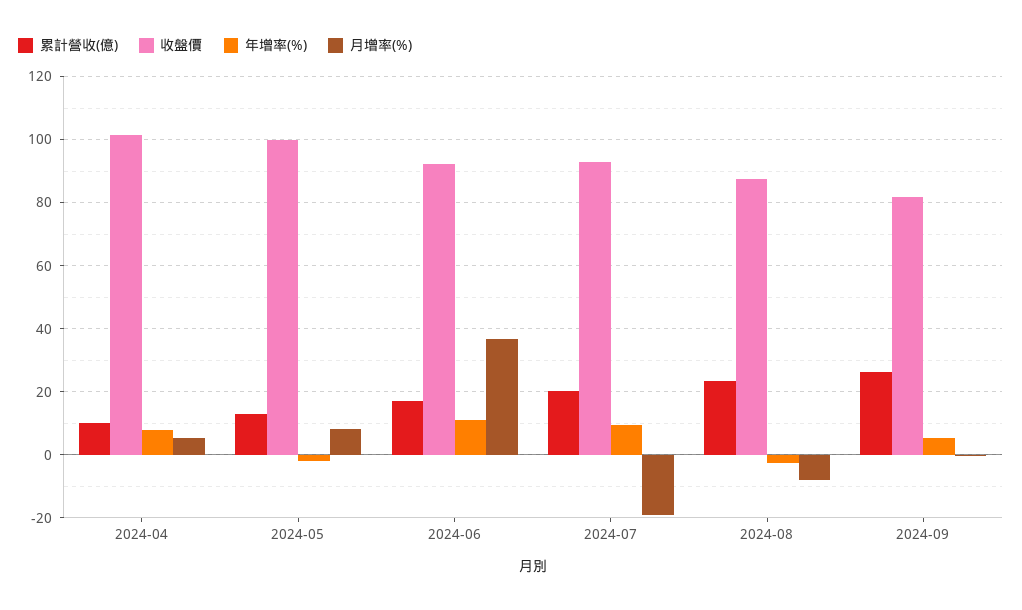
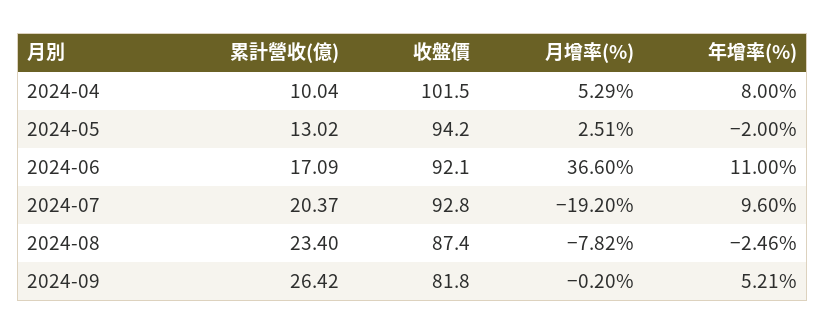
  {
    "累計營收(億)": {
      "2024-04": 10.04,
      "2024-05": 13.02,
      "2024-06": 17.09,
      "2024-07": 20.37,
      "2024-08": 23.4,
      "2024-09": 26.42
    },
    "收盤價": {
      "2024-04": 101.5,
-     "2024-05": 100,
+     "2024-05": 94.2,
      "2024-06": 92.1,
      "2024-07": 92.8,
      "2024-08": 87.4,
      "2024-09": 81.8
    },
    "年增率(%)": {
      "2024-04": 8,
      "2024-05": -2,
      "2024-06": 11,
      "2024-07": 9.6,
      "2024-08": -2.46,
      "2024-09": 5.21
    },
    "月增率(%)": {
      "2024-04": 5.29,
-     "2024-05": 8,
+     "2024-05": 2.51,
      "2024-06": 36.6,
      "2024-07": -19.2,
      "2024-08": -7.82,
      "2024-09": -0.2
    }
  }

